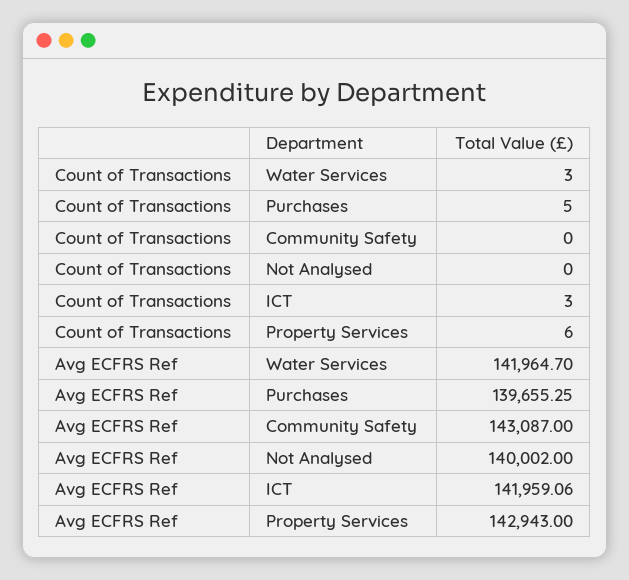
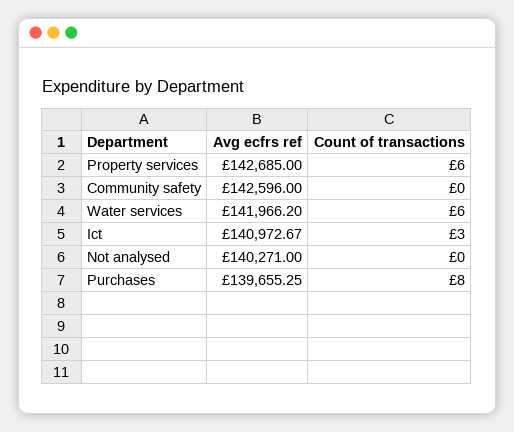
  {
    "Count of Transactions": {
-     "Water Services": 3,
+     "Water Services": 6,
-     "Purchases": 5,
+     "Purchases": 8,
      "Community Safety": 0,
      "Not Analysed": 0,
      "ICT": 3,
      "Property Services": 6
    },
    "Avg ECFRS Ref": {
-     "Water Services": 141964.7,
+     "Water Services": 141966.2,
      "Purchases": 139655.25,
-     "Community Safety": 143087,
+     "Community Safety": 142596,
-     "Not Analysed": 140002,
+     "Not Analysed": 140271,
-     "ICT": 141959.06,
+     "ICT": 140972.67,
-     "Property Services": 142943
+     "Property Services": 142685
    }
  }

